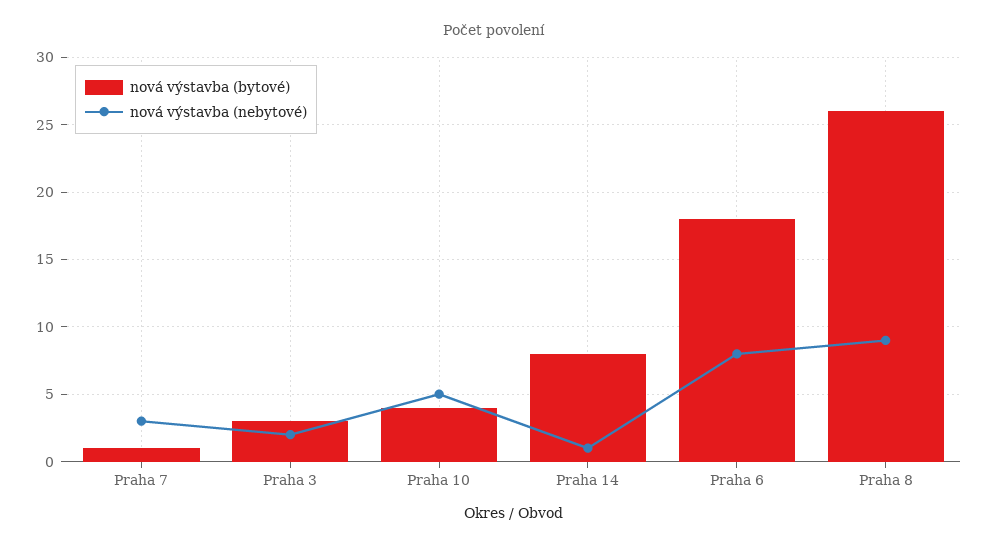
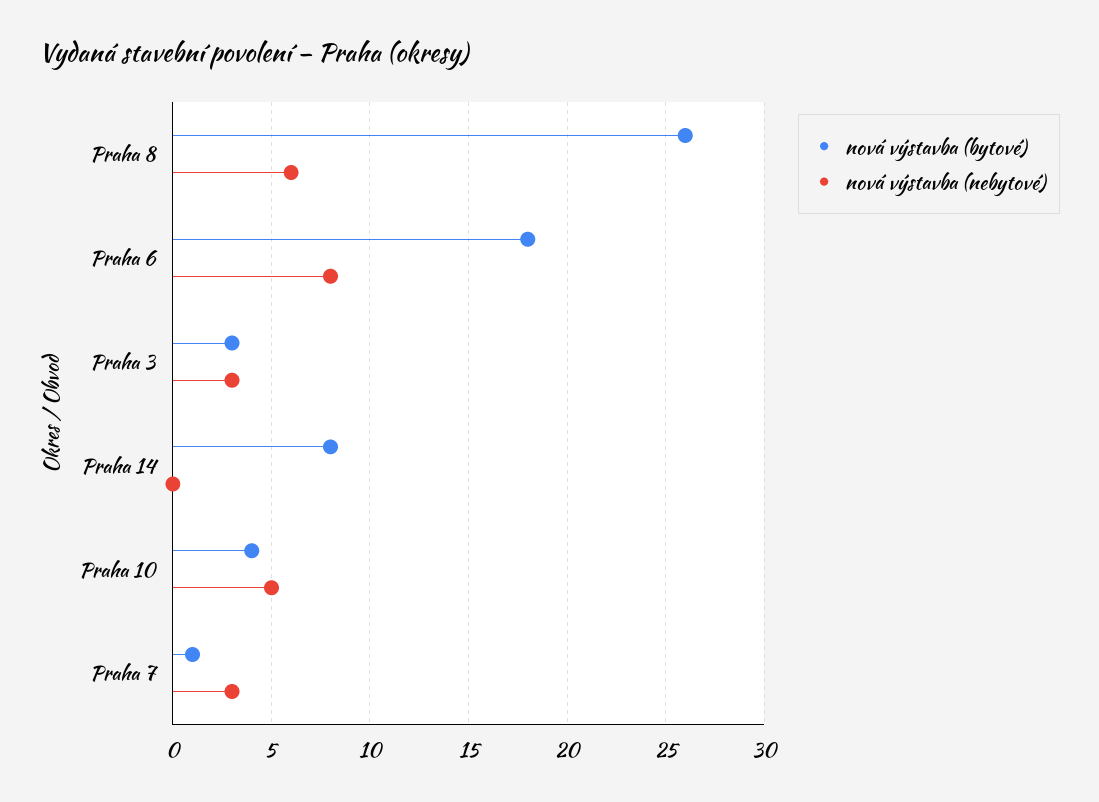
  {
    "nová výstavba (bytové)": {
      "Praha 7": 1,
      "Praha 3": 3,
      "Praha 10": 4,
      "Praha 14": 8,
      "Praha 6": 18,
      "Praha 8": 26
    },
    "nová výstavba (nebytové)": {
      "Praha 7": 3,
-     "Praha 3": 2,
+     "Praha 3": 3,
      "Praha 10": 5,
-     "Praha 14": 1,
+     "Praha 14": 0,
      "Praha 6": 8,
-     "Praha 8": 9
+     "Praha 8": 6
    }
  }

